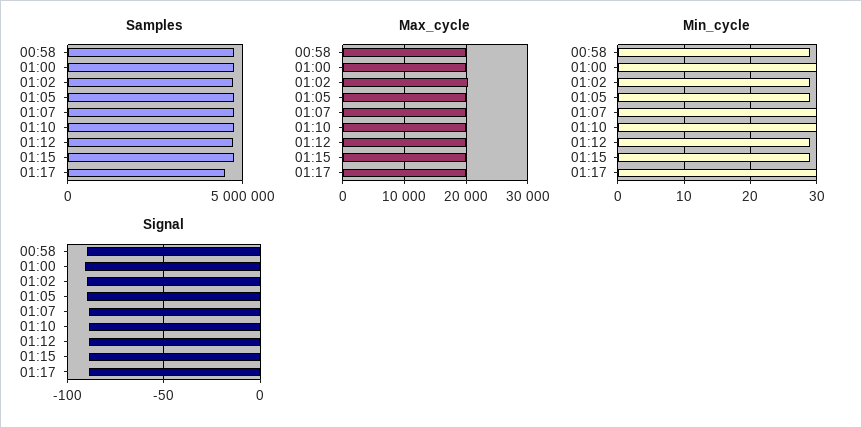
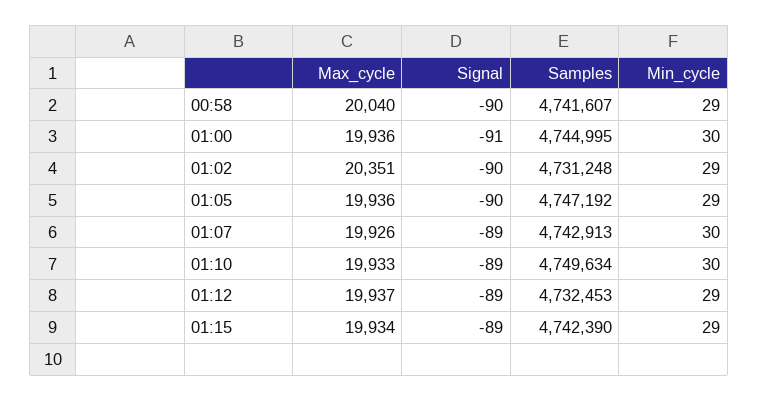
  {
    "Samples": {
      "00:58": 4741607,
      "01:00": 4744995,
      "01:02": 4731248,
      "01:05": 4747192,
      "01:07": 4742913,
      "01:10": 4749634,
      "01:12": 4732453,
-     "01:15": 4742390,
+     "01:15": 4742390
-     "01:17": 4500000
    },
    "Max_cycle": {
      "00:58": 20040,
      "01:00": 19936,
      "01:02": 20351,
      "01:05": 19936,
      "01:07": 19926,
      "01:10": 19933,
      "01:12": 19937,
-     "01:15": 19934,
+     "01:15": 19934
-     "01:17": 20000
    },
    "Min_cycle": {
      "00:58": 29,
      "01:00": 30,
      "01:02": 29,
      "01:05": 29,
      "01:07": 30,
      "01:10": 30,
      "01:12": 29,
-     "01:15": 29,
+     "01:15": 29
-     "01:17": 30
    },
    "Signal": {
      "00:58": -90,
      "01:00": -91,
      "01:02": -90,
      "01:05": -90,
      "01:07": -89,
      "01:10": -89,
      "01:12": -89,
-     "01:15": -89,
+     "01:15": -89
-     "01:17": -90
    }
  }

